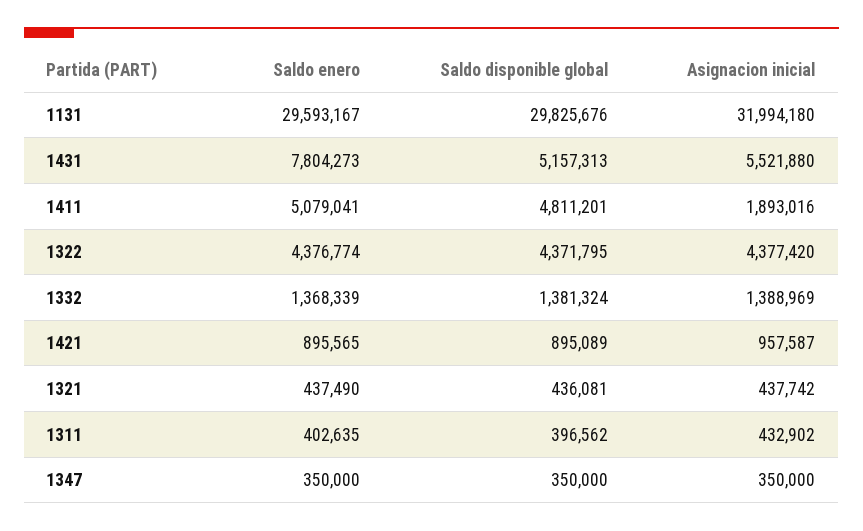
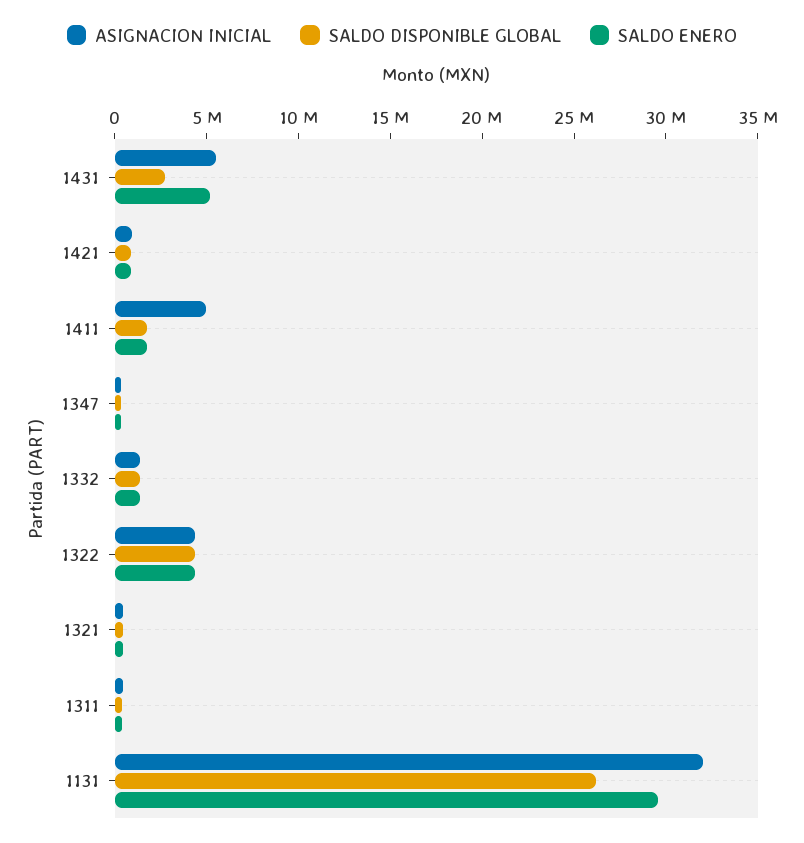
  {
    "Saldo enero": {
      "1131": 29593167,
-     "1431": 7804273,
+     "1431": 5000000,
-     "1411": 5079041,
+     "1411": 2000000,
      "1322": 4376774,
      "1332": 1368339,
      "1421": 895565,
      "1321": 437490,
      "1311": 402635,
      "1347": 350000
    },
    "Saldo disponible global": {
-     "1131": 29825676,
+     "1131": 26000000,
-     "1431": 5157313,
+     "1431": 3000000,
-     "1411": 4811201,
+     "1411": 2000000,
      "1322": 4371795,
      "1332": 1381324,
      "1421": 895089,
      "1321": 436081,
      "1311": 396562,
      "1347": 350000
    },
    "Asignacion inicial": {
      "1131": 31994180,
      "1431": 5521880,
-     "1411": 1893016,
+     "1411": 5000000,
      "1322": 4377420,
      "1332": 1388969,
      "1421": 957587,
      "1321": 437742,
      "1311": 432902,
      "1347": 350000
    }
  }

